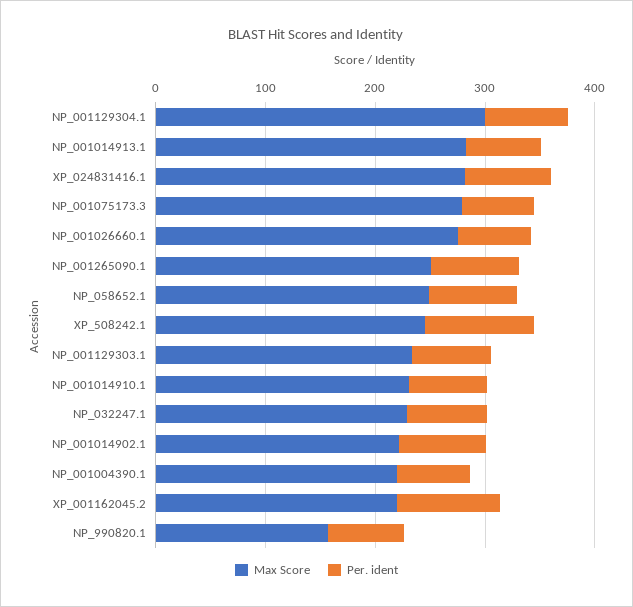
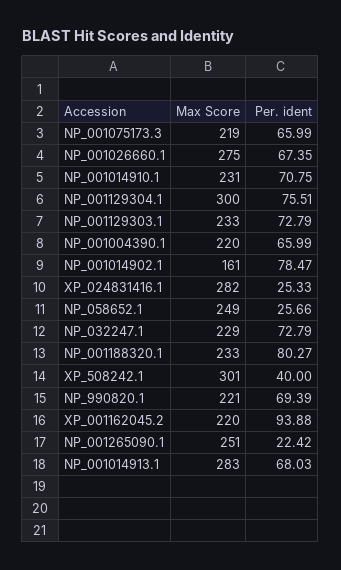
  {
    "Max Score": {
      "NP_001129304.1": 300,
      "NP_001014913.1": 283,
      "XP_024831416.1": 282,
-     "NP_001075173.3": 280,
+     "NP_001075173.3": 219,
      "NP_001026660.1": 275,
      "NP_001265090.1": 251,
      "NP_058652.1": 249,
-     "XP_508242.1": 240,
+     "XP_508242.1": 301,
      "NP_001129303.1": 233,
      "NP_001014910.1": 231,
      "NP_032247.1": 229,
-     "NP_001014902.1": 220,
+     "NP_001014902.1": 161,
      "NP_001004390.1": 220,
      "XP_001162045.2": 220,
-     "NP_990820.1": 160
+     "NP_990820.1": 221,
+     "NP_001188320.1": 233
    },
    "Per. ident": {
      "NP_001129304.1": 75.51,
      "NP_001014913.1": 68.03,
-     "XP_024831416.1": 80,
+     "XP_024831416.1": 25.33,
      "NP_001075173.3": 65.99,
      "NP_001026660.1": 67.35,
-     "NP_001265090.1": 80,
+     "NP_001265090.1": 22.42,
-     "NP_058652.1": 80,
+     "NP_058652.1": 25.66,
-     "XP_508242.1": 100,
+     "XP_508242.1": 40,
      "NP_001129303.1": 72.79,
      "NP_001014910.1": 70.75,
      "NP_032247.1": 72.79,
      "NP_001014902.1": 78.47,
      "NP_001004390.1": 65.99,
      "XP_001162045.2": 93.88,
-     "NP_990820.1": 69.39
+     "NP_990820.1": 69.39,
+     "NP_001188320.1": 80.27
    }
  }

